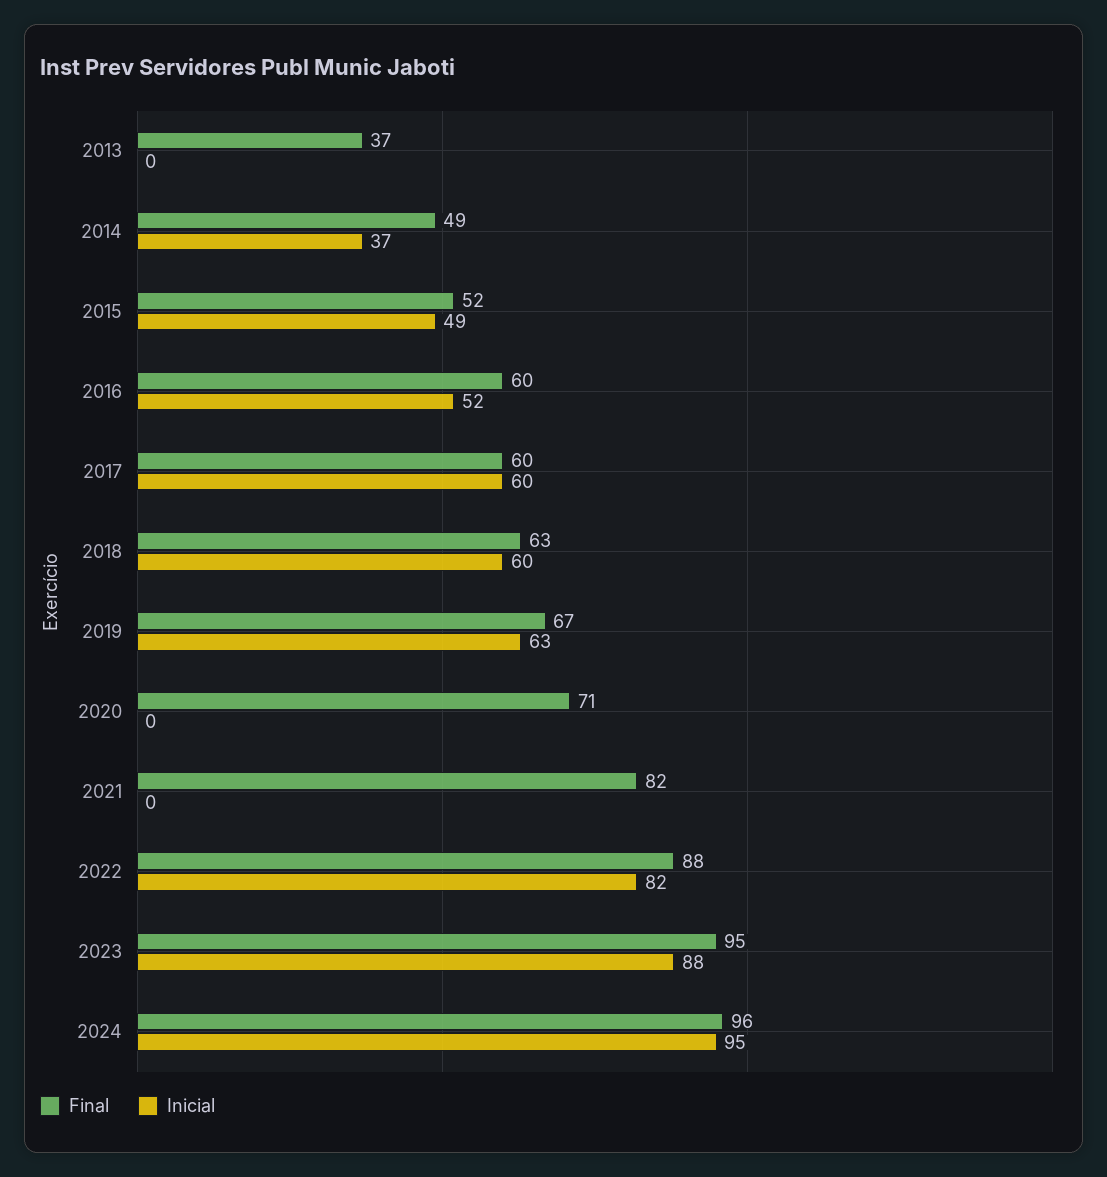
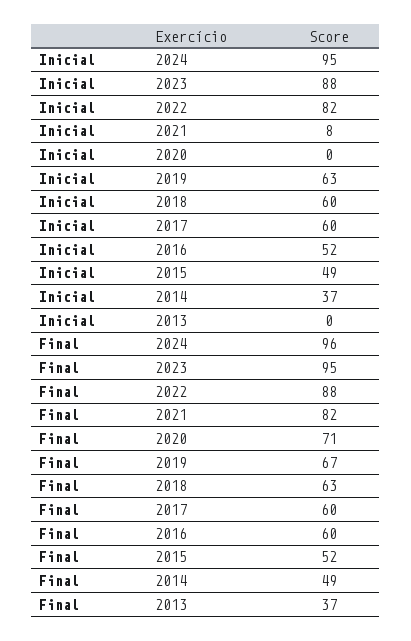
  {
    "Final": {
      "2013": 37,
      "2014": 49,
      "2015": 52,
      "2016": 60,
      "2017": 60,
      "2018": 63,
      "2019": 67,
      "2020": 71,
      "2021": 82,
      "2022": 88,
      "2023": 95,
      "2024": 96
    },
    "Inicial": {
      "2013": 0,
      "2014": 37,
      "2015": 49,
      "2016": 52,
      "2017": 60,
      "2018": 60,
      "2019": 63,
      "2020": 0,
-     "2021": 0,
+     "2021": 8,
      "2022": 82,
      "2023": 88,
      "2024": 95
    }
  }

